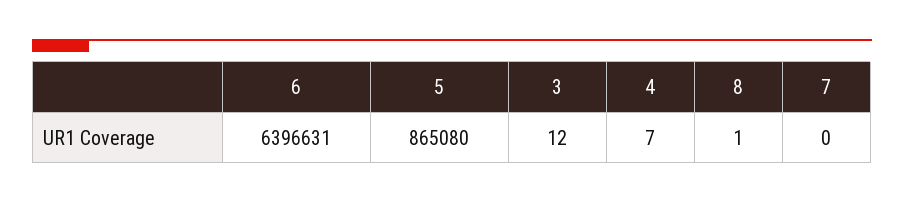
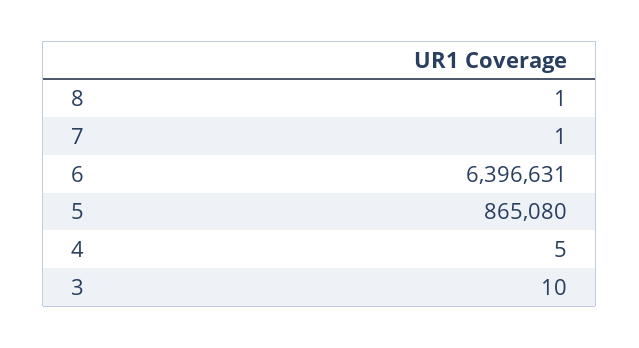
  {
    "6": 6396631,
    "5": 865080,
-   "3": 12,
+   "3": 10,
-   "4": 7,
+   "4": 5,
    "8": 1,
-   "7": 0
+   "7": 1
  }

